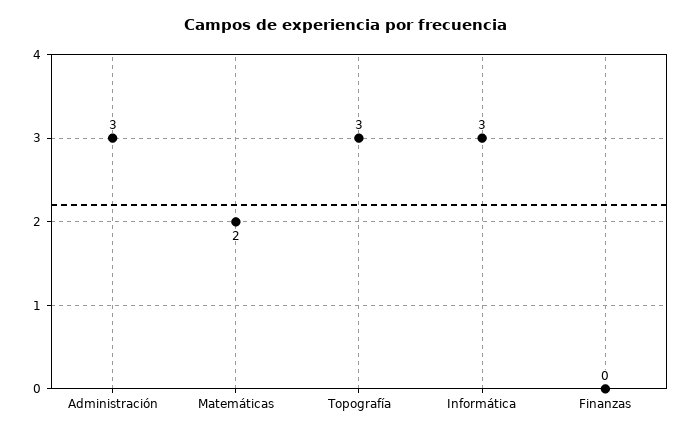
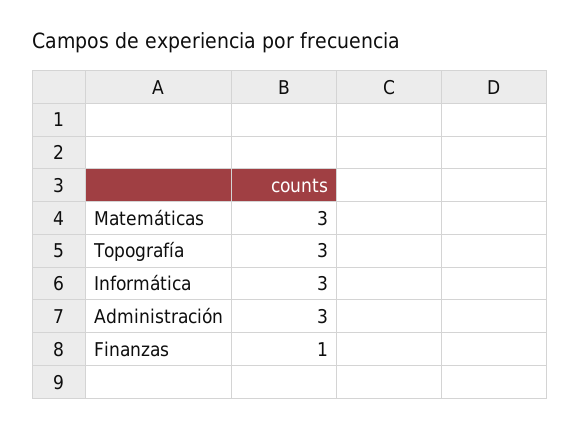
  {
    "Administración": 3,
-   "Matemáticas": 2,
+   "Matemáticas": 3,
    "Topografía": 3,
    "Informática": 3,
-   "Finanzas": 0
+   "Finanzas": 1
  }

